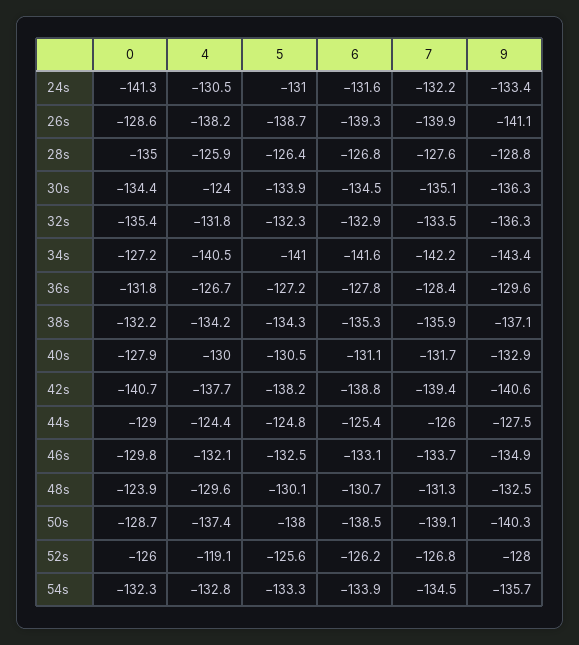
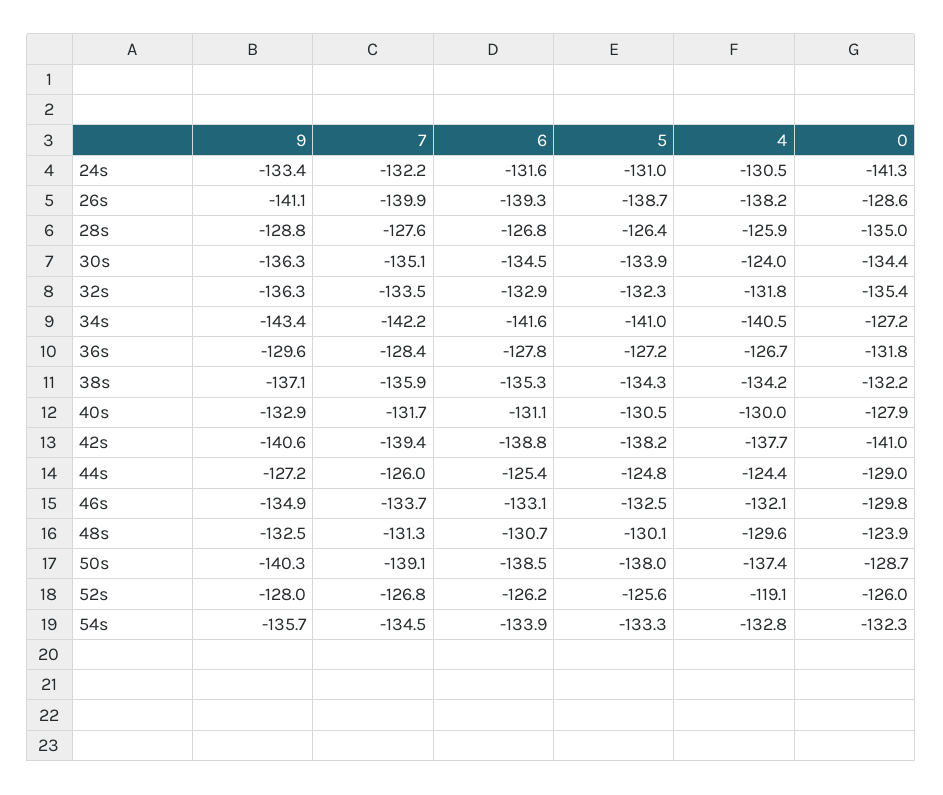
  {
    "0": {
      "24s": -141.3,
      "26s": -128.6,
      "28s": -135,
      "30s": -134.4,
      "32s": -135.4,
      "34s": -127.2,
      "36s": -131.8,
      "38s": -132.2,
      "40s": -127.9,
-     "42s": -140.7,
+     "42s": -141,
      "44s": -129,
      "46s": -129.8,
      "48s": -123.9,
      "50s": -128.7,
      "52s": -126,
      "54s": -132.3
    },
    "4": {
      "24s": -130.5,
      "26s": -138.2,
      "28s": -125.9,
      "30s": -124,
      "32s": -131.8,
      "34s": -140.5,
      "36s": -126.7,
      "38s": -134.2,
      "40s": -130,
      "42s": -137.7,
      "44s": -124.4,
      "46s": -132.1,
      "48s": -129.6,
      "50s": -137.4,
      "52s": -119.1,
      "54s": -132.8
    },
    "5": {
      "24s": -131,
      "26s": -138.7,
      "28s": -126.4,
      "30s": -133.9,
      "32s": -132.3,
      "34s": -141,
      "36s": -127.2,
      "38s": -134.3,
      "40s": -130.5,
      "42s": -138.2,
      "44s": -124.8,
      "46s": -132.5,
      "48s": -130.1,
      "50s": -138,
      "52s": -125.6,
      "54s": -133.3
    },
    "6": {
      "24s": -131.6,
      "26s": -139.3,
      "28s": -126.8,
      "30s": -134.5,
      "32s": -132.9,
      "34s": -141.6,
      "36s": -127.8,
      "38s": -135.3,
      "40s": -131.1,
      "42s": -138.8,
      "44s": -125.4,
      "46s": -133.1,
      "48s": -130.7,
      "50s": -138.5,
      "52s": -126.2,
      "54s": -133.9
    },
    "7": {
      "24s": -132.2,
      "26s": -139.9,
      "28s": -127.6,
      "30s": -135.1,
      "32s": -133.5,
      "34s": -142.2,
      "36s": -128.4,
      "38s": -135.9,
      "40s": -131.7,
      "42s": -139.4,
      "44s": -126,
      "46s": -133.7,
      "48s": -131.3,
      "50s": -139.1,
      "52s": -126.8,
      "54s": -134.5
    },
    "9": {
      "24s": -133.4,
      "26s": -141.1,
      "28s": -128.8,
      "30s": -136.3,
      "32s": -136.3,
      "34s": -143.4,
      "36s": -129.6,
      "38s": -137.1,
      "40s": -132.9,
      "42s": -140.6,
-     "44s": -127.5,
+     "44s": -127.2,
      "46s": -134.9,
      "48s": -132.5,
      "50s": -140.3,
      "52s": -128,
      "54s": -135.7
    }
  }

